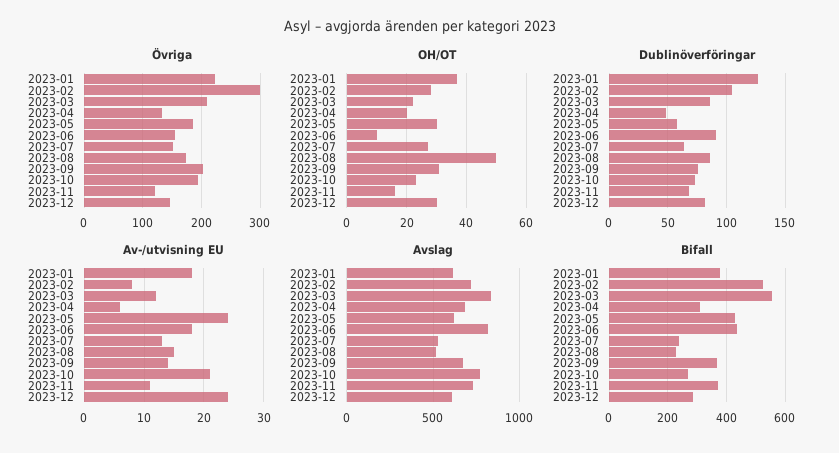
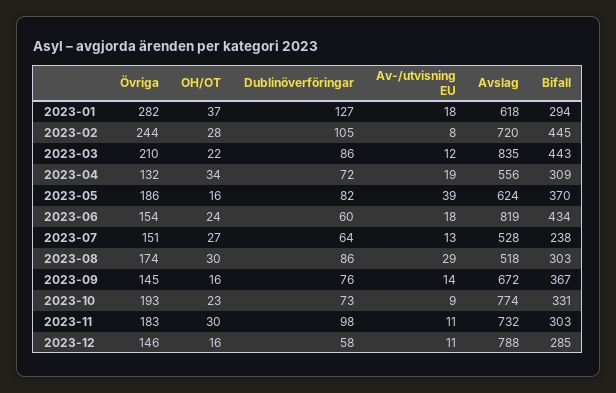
  {
    "Övriga": {
-     "2023-01": 220,
+     "2023-01": 282,
-     "2023-02": 300,
+     "2023-02": 244,
      "2023-03": 210,
      "2023-04": 132,
      "2023-05": 186,
      "2023-06": 154,
      "2023-07": 151,
      "2023-08": 174,
-     "2023-09": 200,
+     "2023-09": 145,
      "2023-10": 193,
-     "2023-11": 120,
+     "2023-11": 183,
      "2023-12": 146
    },
    "OH/OT": {
      "2023-01": 37,
      "2023-02": 28,
      "2023-03": 22,
-     "2023-04": 20,
+     "2023-04": 34,
-     "2023-05": 30,
+     "2023-05": 16,
-     "2023-06": 10,
+     "2023-06": 24,
      "2023-07": 27,
-     "2023-08": 50,
+     "2023-08": 30,
-     "2023-09": 30,
+     "2023-09": 16,
      "2023-10": 23,
-     "2023-11": 15,
+     "2023-11": 30,
-     "2023-12": 30
+     "2023-12": 16
    },
    "Dublinöverföringar": {
      "2023-01": 127,
      "2023-02": 105,
      "2023-03": 86,
-     "2023-04": 50,
+     "2023-04": 72,
-     "2023-05": 60,
+     "2023-05": 82,
-     "2023-06": 90,
+     "2023-06": 60,
      "2023-07": 64,
      "2023-08": 86,
      "2023-09": 76,
      "2023-10": 73,
-     "2023-11": 70,
+     "2023-11": 98,
-     "2023-12": 80
+     "2023-12": 58
    },
    "Av-/utvisning EU": {
      "2023-01": 18,
      "2023-02": 8,
      "2023-03": 12,
-     "2023-04": 5,
+     "2023-04": 19,
-     "2023-05": 25,
+     "2023-05": 39,
      "2023-06": 18,
      "2023-07": 13,
-     "2023-08": 15,
+     "2023-08": 29,
      "2023-09": 14,
-     "2023-10": 20,
+     "2023-10": 9,
      "2023-11": 11,
-     "2023-12": 25
+     "2023-12": 11
    },
    "Avslag": {
      "2023-01": 618,
      "2023-02": 720,
      "2023-03": 835,
-     "2023-04": 700,
+     "2023-04": 556,
      "2023-05": 624,
      "2023-06": 819,
      "2023-07": 528,
      "2023-08": 518,
      "2023-09": 672,
      "2023-10": 774,
      "2023-11": 732,
-     "2023-12": 600
+     "2023-12": 788
    },
    "Bifall": {
-     "2023-01": 375,
+     "2023-01": 294,
-     "2023-02": 525,
+     "2023-02": 445,
-     "2023-03": 550,
+     "2023-03": 443,
      "2023-04": 309,
-     "2023-05": 425,
+     "2023-05": 370,
      "2023-06": 434,
      "2023-07": 238,
-     "2023-08": 225,
+     "2023-08": 303,
      "2023-09": 367,
-     "2023-10": 275,
+     "2023-10": 331,
-     "2023-11": 375,
+     "2023-11": 303,
      "2023-12": 285
    }
  }

